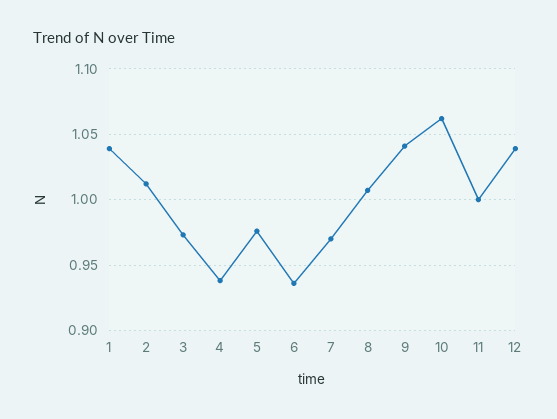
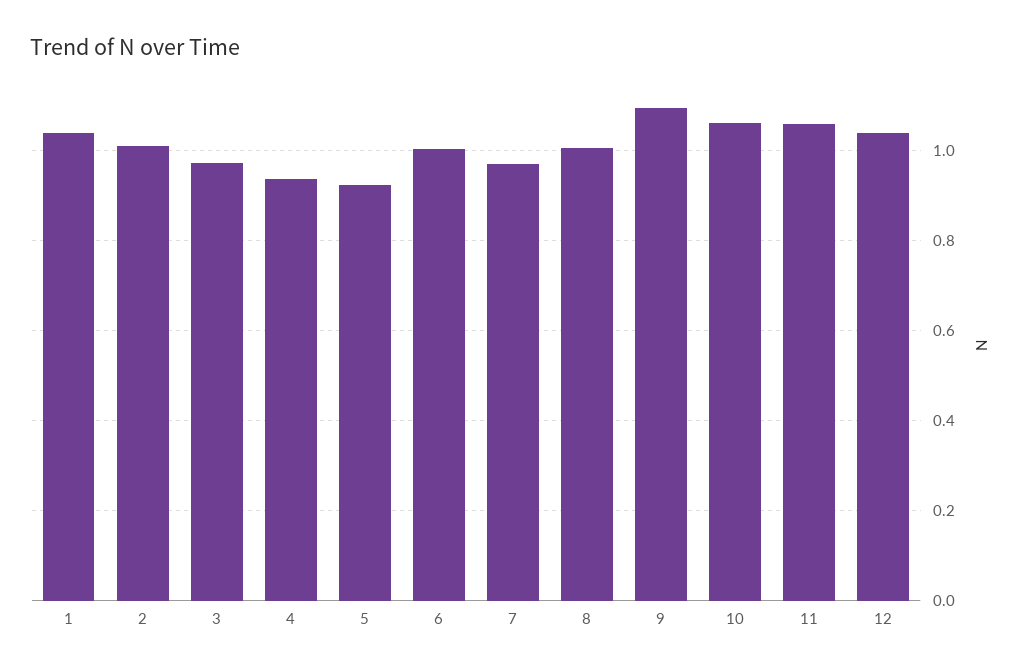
  {
    "1": 1.04,
    "2": 1.01,
    "3": 0.975,
    "4": 0.94,
-   "5": 0.975,
+   "5": 0.92,
-   "6": 0.935,
+   "6": 1,
    "7": 0.97,
    "8": 1.005,
-   "9": 1.04,
+   "9": 1.1,
    "10": 1.06,
-   "11": 1,
+   "11": 1.06,
    "12": 1.04
  }

